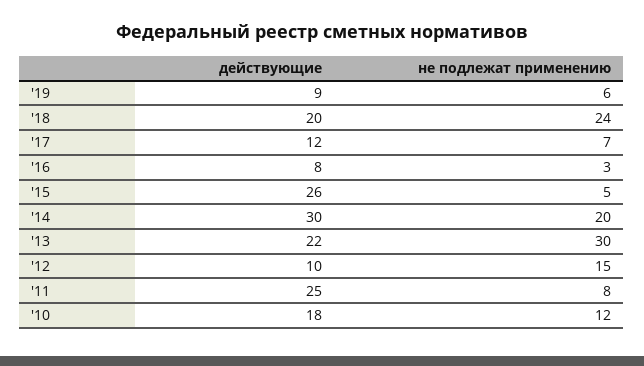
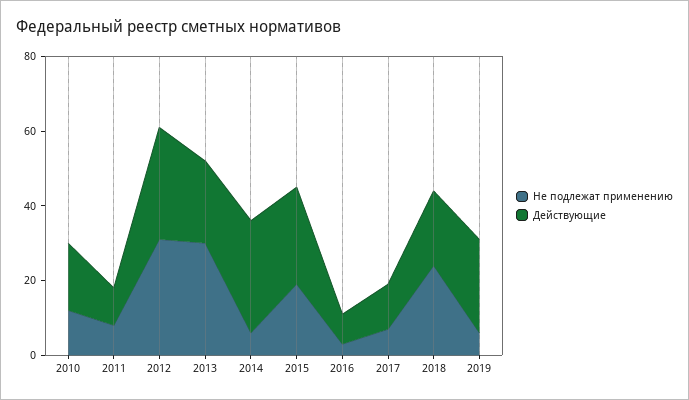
  {
    "действующие": {
-     "'19": 9,
+     "'19": 25,
      "'18": 20,
      "'17": 12,
      "'16": 8,
      "'15": 26,
      "'14": 30,
      "'13": 22,
-     "'12": 10,
+     "'12": 30,
-     "'11": 25,
+     "'11": 10,
      "'10": 18
    },
    "не подлежат применению": {
      "'19": 6,
      "'18": 24,
      "'17": 7,
      "'16": 3,
-     "'15": 5,
+     "'15": 20,
-     "'14": 20,
+     "'14": 5,
      "'13": 30,
-     "'12": 15,
+     "'12": 30,
      "'11": 8,
      "'10": 12
    }
  }

